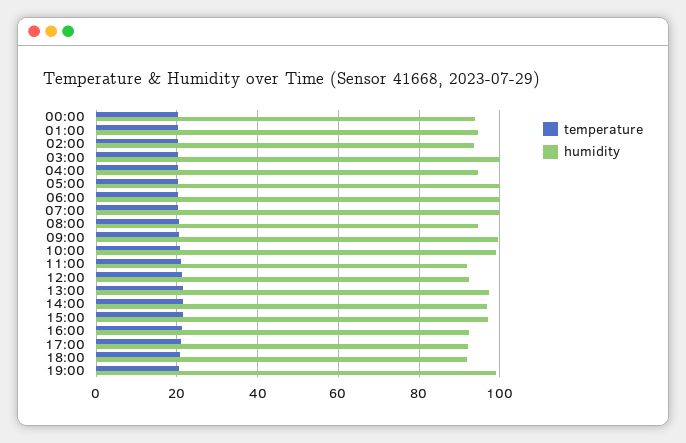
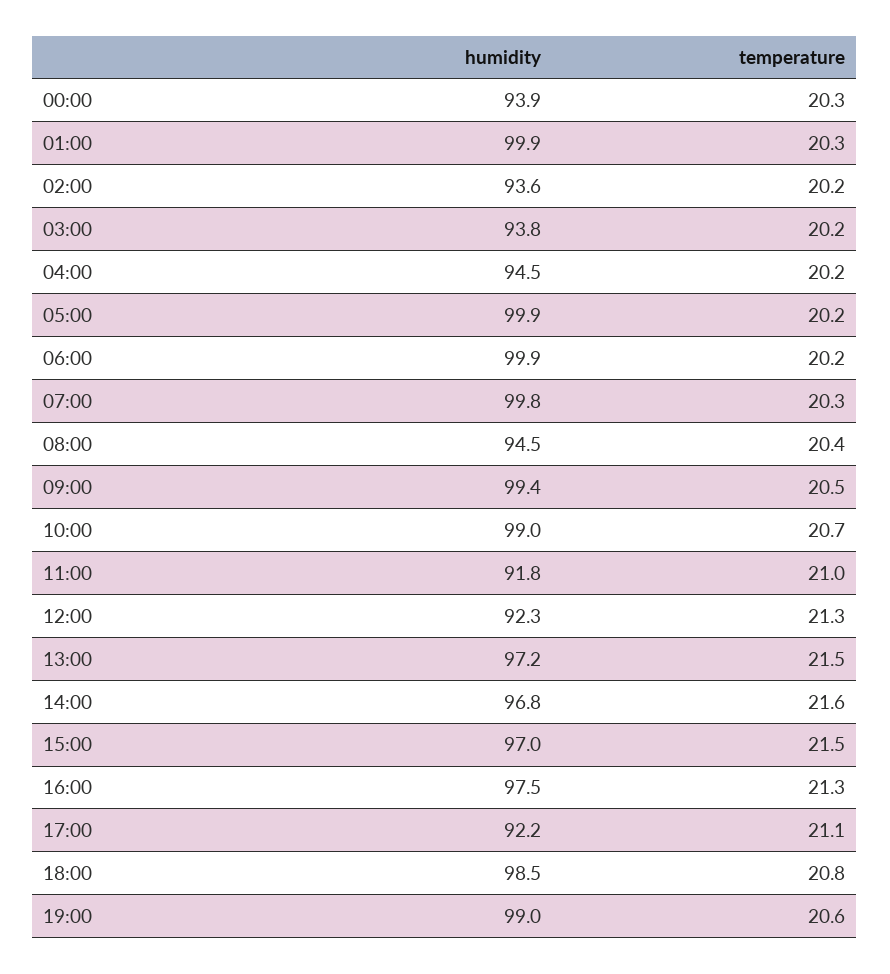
  {
    "temperature": {
      "00:00": 20.3,
      "01:00": 20.3,
      "02:00": 20.2,
      "03:00": 20.2,
      "04:00": 20.2,
      "05:00": 20.2,
      "06:00": 20.2,
      "07:00": 20.3,
      "08:00": 20.4,
      "09:00": 20.5,
      "10:00": 20.7,
      "11:00": 21,
      "12:00": 21.3,
      "13:00": 21.5,
      "14:00": 21.6,
      "15:00": 21.5,
      "16:00": 21.3,
      "17:00": 21.1,
      "18:00": 20.8,
      "19:00": 20.6
    },
    "humidity": {
      "00:00": 93.9,
-     "01:00": 94,
+     "01:00": 99.9,
      "02:00": 93.6,
-     "03:00": 100,
+     "03:00": 93.8,
      "04:00": 94.5,
      "05:00": 99.9,
      "06:00": 99.9,
      "07:00": 99.8,
      "08:00": 94.5,
      "09:00": 99.4,
      "10:00": 99,
      "11:00": 91.8,
      "12:00": 92.3,
      "13:00": 97.2,
      "14:00": 96.8,
      "15:00": 97,
-     "16:00": 92,
+     "16:00": 97.5,
      "17:00": 92.2,
-     "18:00": 92,
+     "18:00": 98.5,
      "19:00": 99
    }
  }

